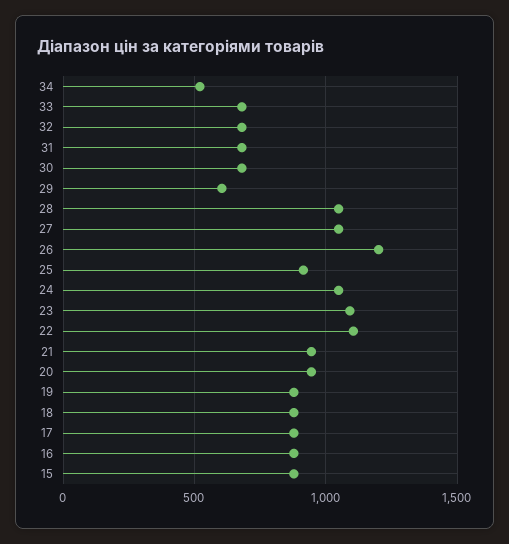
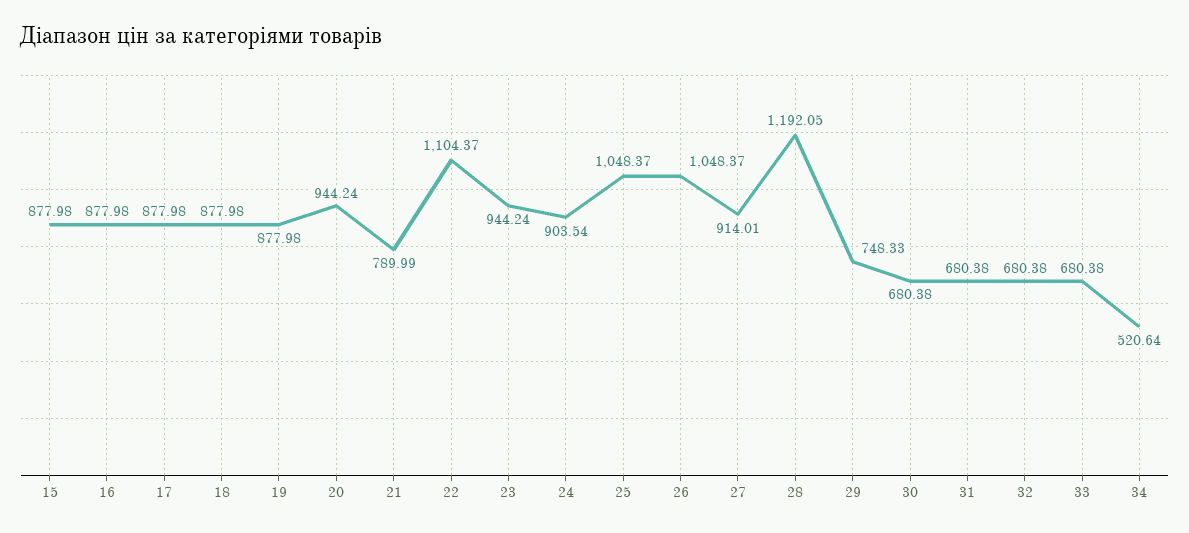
  {
    "34": 520.64,
    "33": 680.38,
    "32": 680.38,
    "31": 680.38,
    "30": 680.38,
-   "29": 600,
+   "29": 748.33,
-   "28": 1050,
+   "28": 1192.05,
-   "27": 1050,
+   "27": 914.01,
-   "26": 1200,
+   "26": 1048.37,
-   "25": 900,
+   "25": 1048.37,
-   "24": 1050,
+   "24": 903.54,
-   "23": 1100,
+   "23": 944.24,
    "22": 1104.37,
-   "21": 950,
+   "21": 789.99,
    "20": 944.24,
    "19": 877.98,
    "18": 877.98,
    "17": 877.98,
    "16": 877.98,
    "15": 877.98
  }

